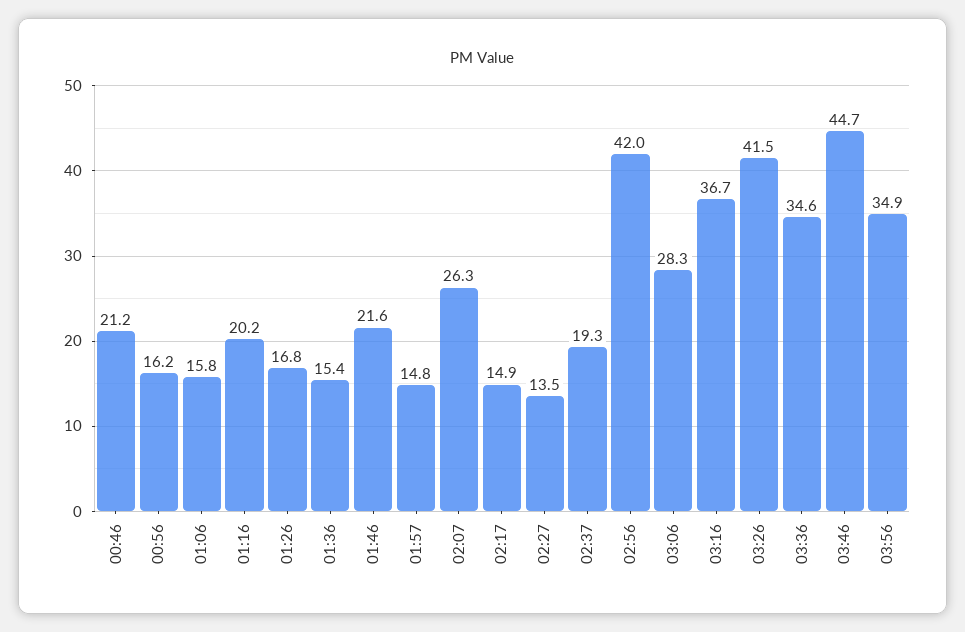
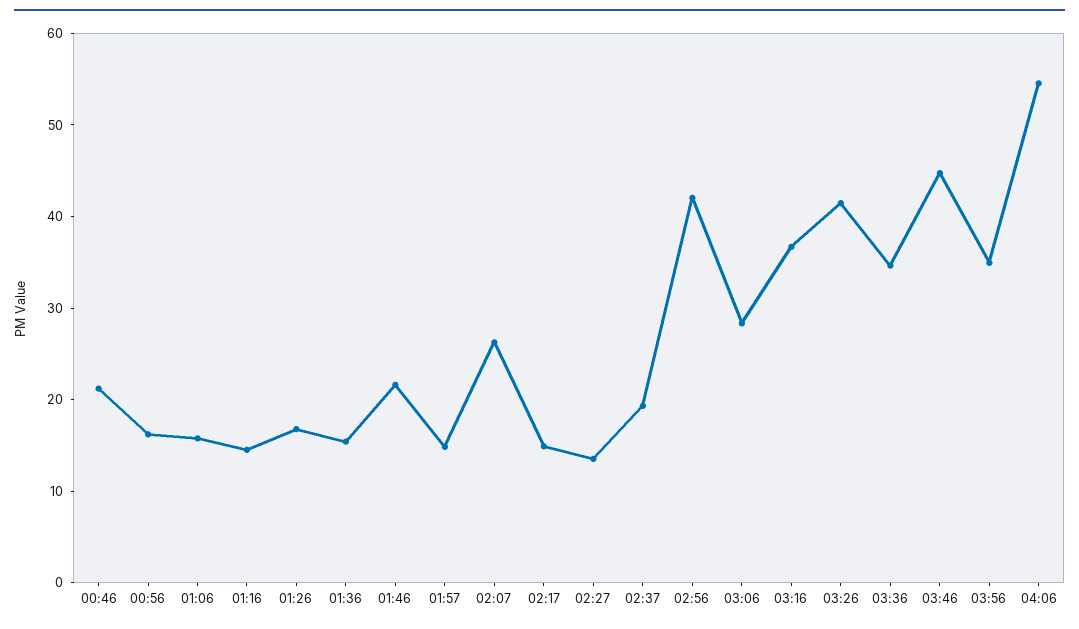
  {
    "00:46": 21.2,
    "00:56": 16.2,
    "01:06": 15.8,
-   "01:16": 20.2,
+   "01:16": 14,
    "01:26": 16.8,
    "01:36": 15.4,
    "01:46": 21.6,
    "01:57": 14.8,
    "02:07": 26.3,
    "02:17": 14.9,
    "02:27": 13.5,
    "02:37": 19.3,
    "02:56": 42,
    "03:06": 28.3,
    "03:16": 36.7,
    "03:26": 41.5,
    "03:36": 34.6,
    "03:46": 44.7,
-   "03:56": 34.9
+   "03:56": 34.9,
+   "04:06": 54
  }

